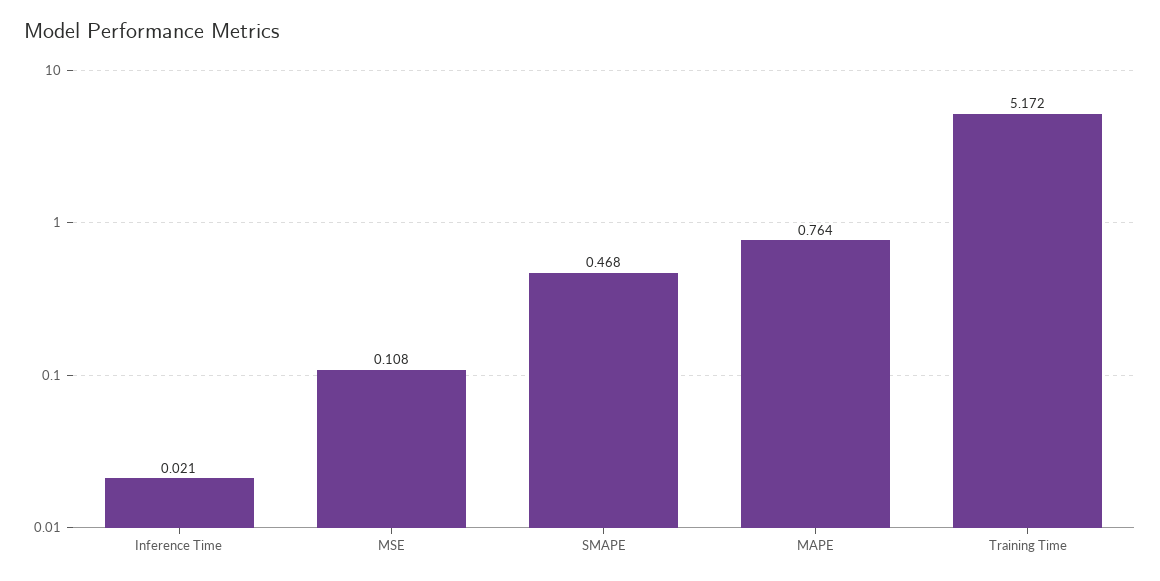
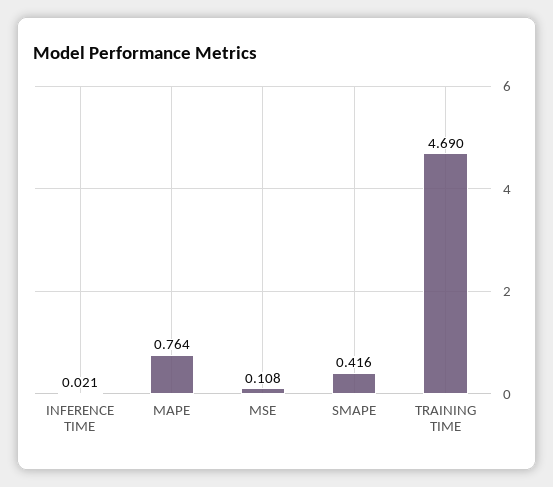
  {
    "Inference Time": 0.021,
    "MSE": 0.108,
-   "SMAPE": 0.468,
+   "SMAPE": 0.416,
    "MAPE": 0.764,
-   "Training Time": 5.172
+   "Training Time": 4.69
  }

